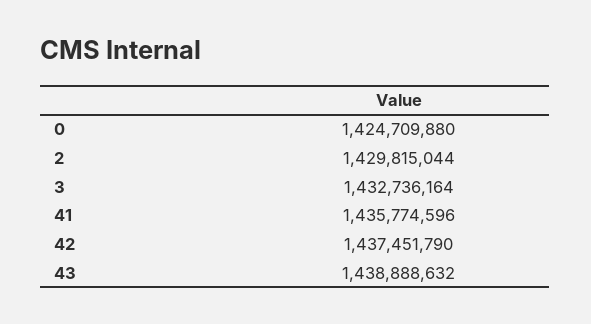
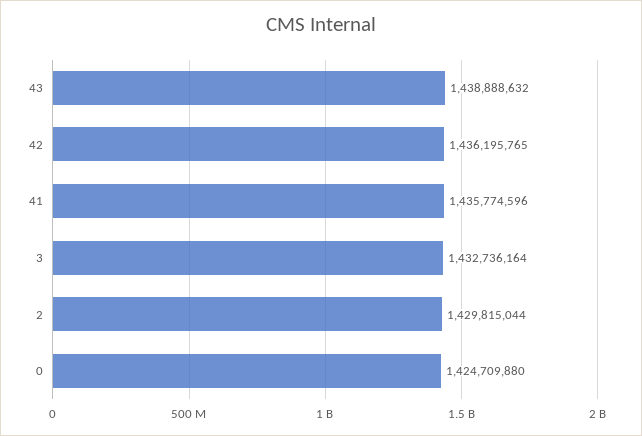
  {
    "0": 1424709880,
    "2": 1429815044,
    "3": 1432736164,
    "41": 1435774596,
-   "42": 1437451790,
+   "42": 1436195765,
    "43": 1438888632
  }

